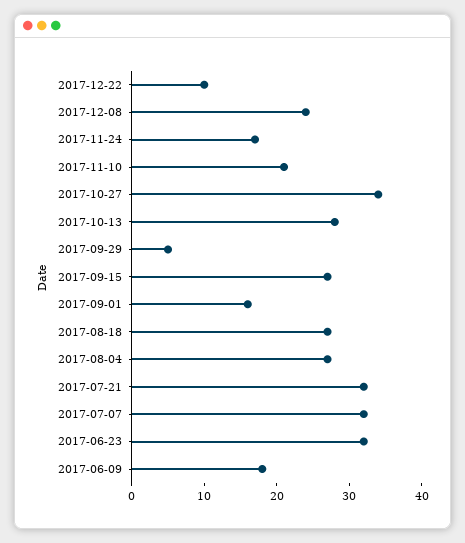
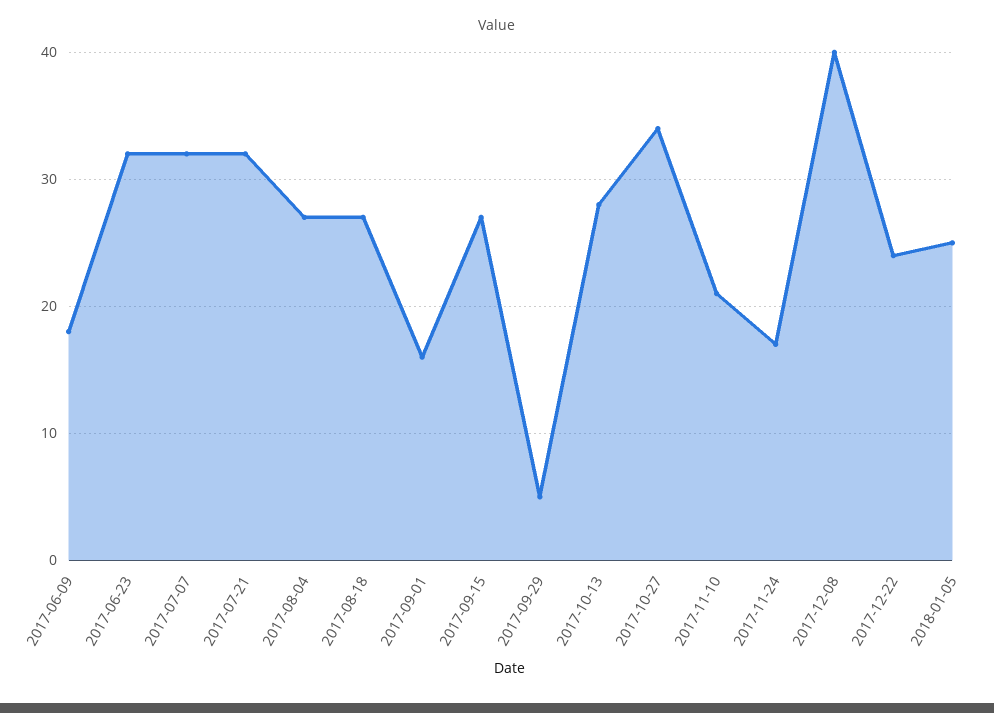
  {
-   "2017-12-22": 10,
+   "2017-12-22": 24,
-   "2017-12-08": 25,
+   "2017-12-08": 40,
    "2017-11-24": 17,
    "2017-11-10": 21,
    "2017-10-27": 34,
    "2017-10-13": 28,
    "2017-09-29": 5,
    "2017-09-15": 27,
    "2017-09-01": 16,
    "2017-08-18": 27,
    "2017-08-04": 27,
    "2017-07-21": 32,
    "2017-07-07": 32,
    "2017-06-23": 32,
-   "2017-06-09": 18
+   "2017-06-09": 18,
+   "2018-01-05": 25
  }

